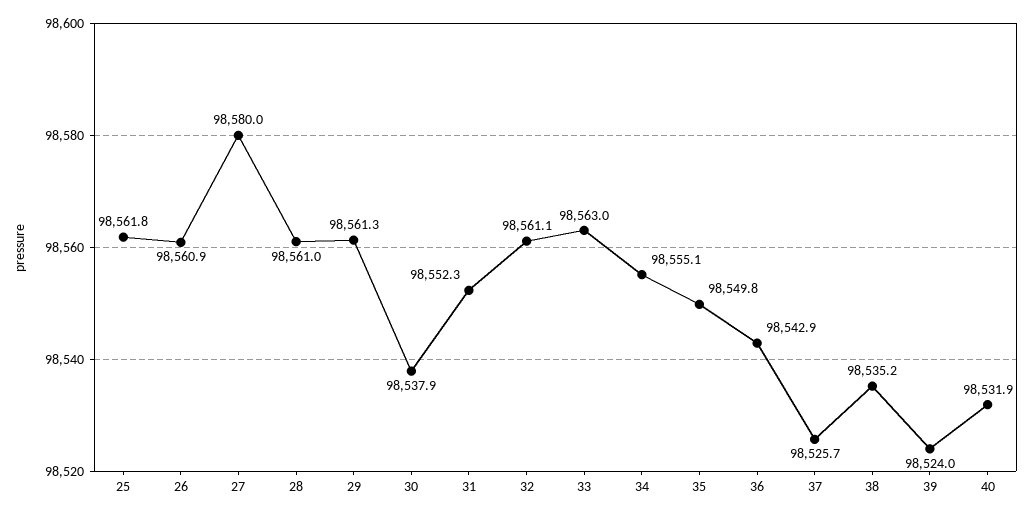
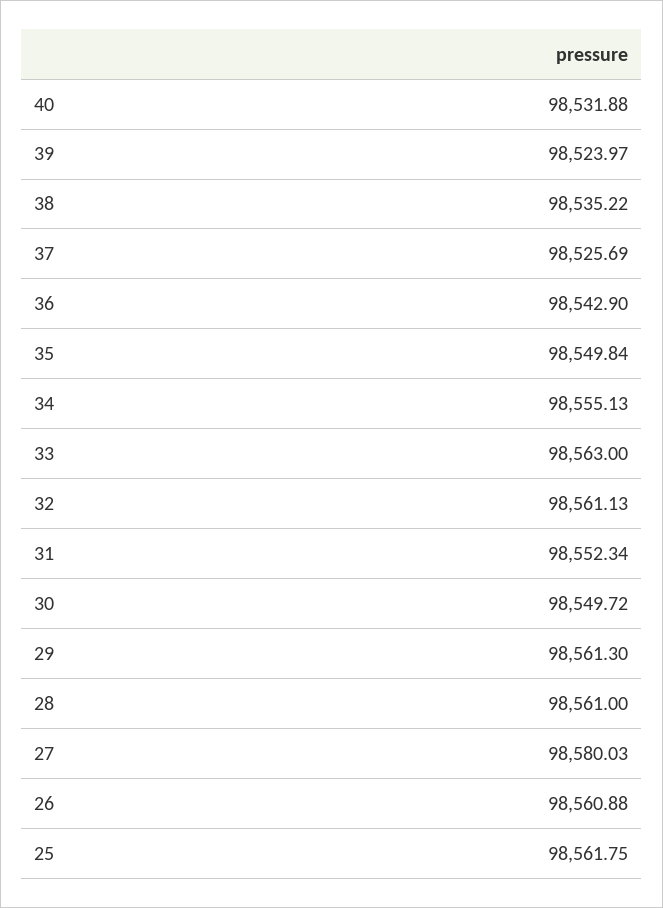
  {
    "25": 98561.75,
    "26": 98560.88,
    "27": 98580.03,
    "28": 98561,
    "29": 98561.3,
-   "30": 98537.9,
+   "30": 98549.72,
    "31": 98552.34,
    "32": 98561.13,
    "33": 98563,
    "34": 98555.13,
    "35": 98549.84,
    "36": 98542.9,
    "37": 98525.69,
    "38": 98535.22,
    "39": 98523.97,
    "40": 98531.88
  }

